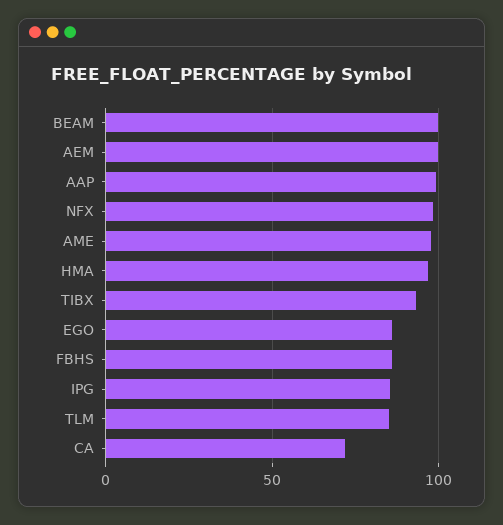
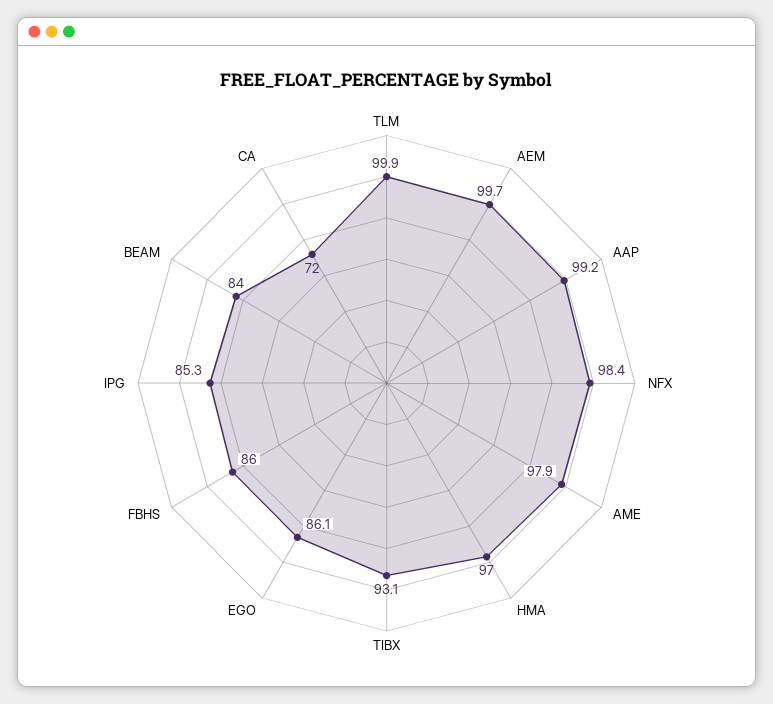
  {
-   "BEAM": 100,
+   "BEAM": 84,
    "AEM": 99.7,
    "AAP": 99.2,
    "NFX": 98.4,
    "AME": 97.9,
    "HMA": 97,
    "TIBX": 93.1,
    "EGO": 86.1,
    "FBHS": 86,
    "IPG": 85.3,
-   "TLM": 85,
+   "TLM": 99.9,
    "CA": 72
  }

